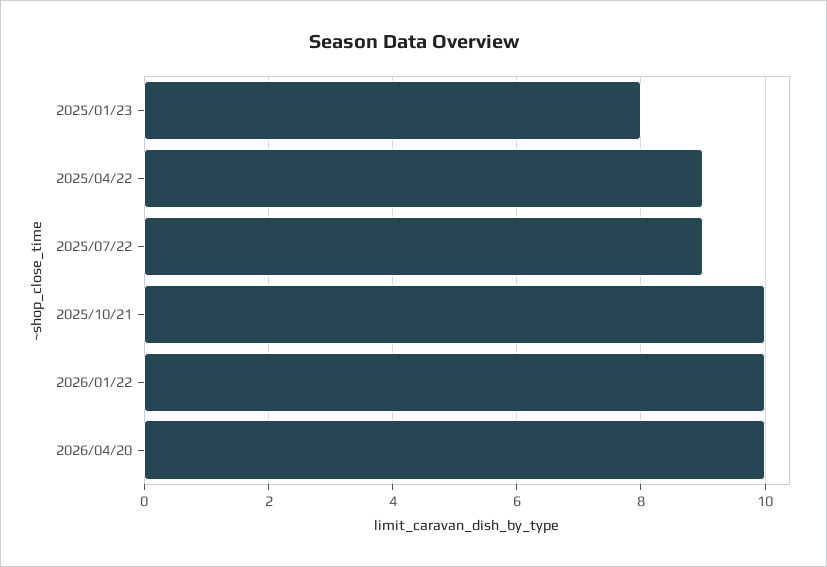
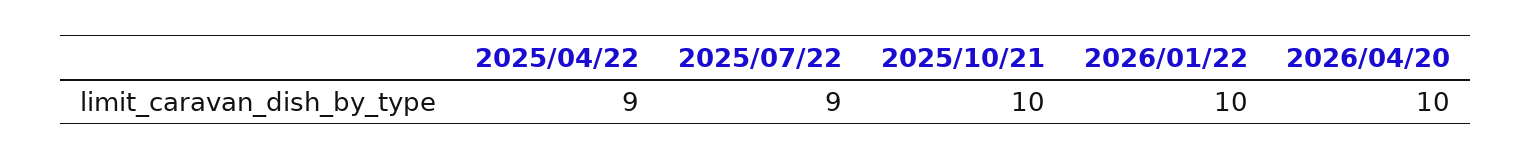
  {
-   "2025/01/23": 8,
    "2025/04/22": 9,
    "2025/07/22": 9,
    "2025/10/21": 10,
    "2026/01/22": 10,
    "2026/04/20": 10
  }

